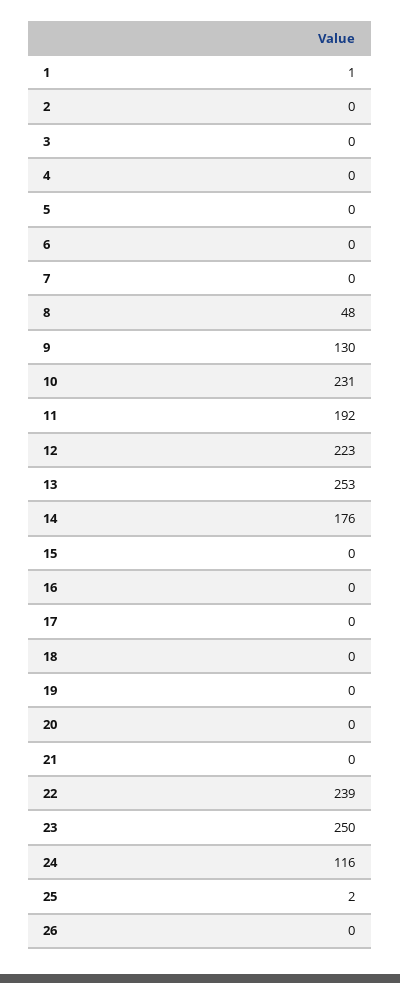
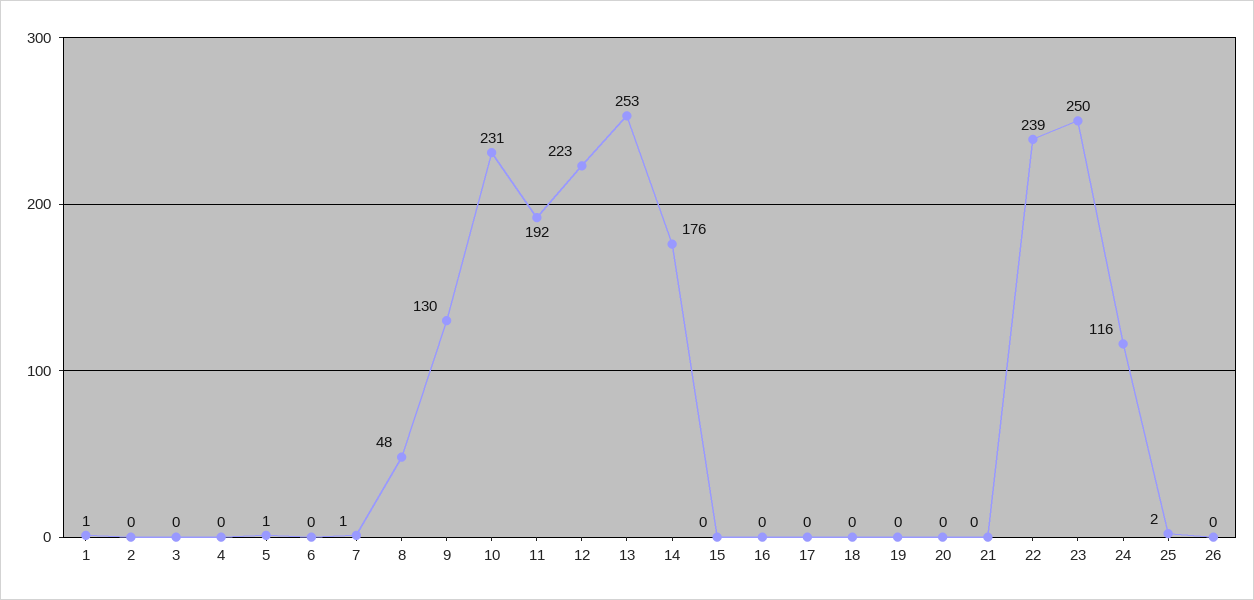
  {
    "1": 1,
    "2": 0,
    "3": 0,
    "4": 0,
-   "5": 0,
+   "5": 1,
    "6": 0,
-   "7": 0,
+   "7": 1,
    "8": 48,
    "9": 130,
    "10": 231,
    "11": 192,
    "12": 223,
    "13": 253,
    "14": 176,
    "15": 0,
    "16": 0,
    "17": 0,
    "18": 0,
    "19": 0,
    "20": 0,
    "21": 0,
    "22": 239,
    "23": 250,
    "24": 116,
    "25": 2,
    "26": 0
  }

